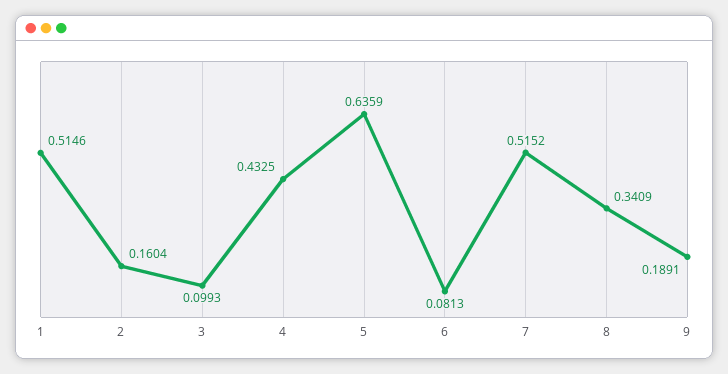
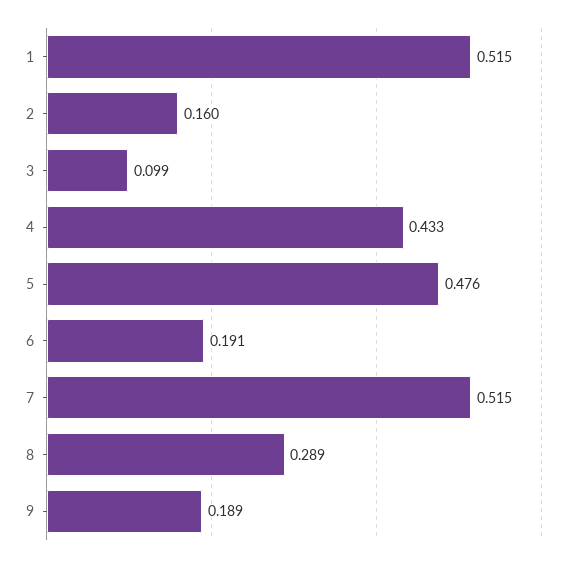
  {
    "1": 0.5146,
    "2": 0.1604,
    "3": 0.0993,
    "4": 0.4325,
-   "5": 0.6359,
+   "5": 0.476,
-   "6": 0.0813,
+   "6": 0.191,
    "7": 0.5152,
-   "8": 0.3409,
+   "8": 0.289,
    "9": 0.1891
  }

